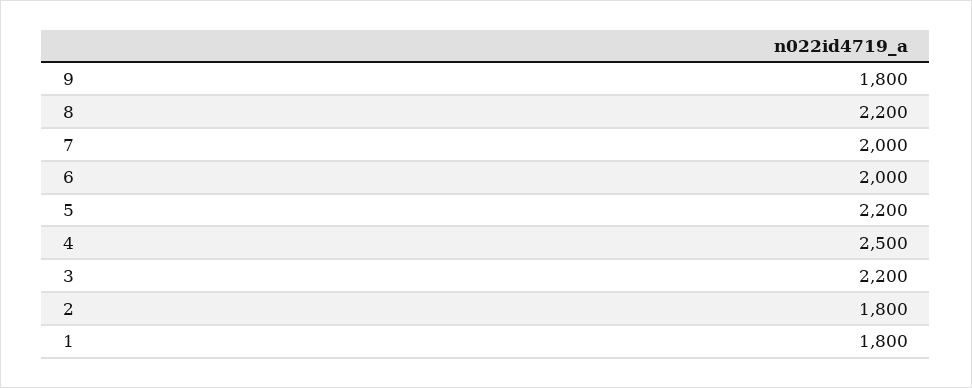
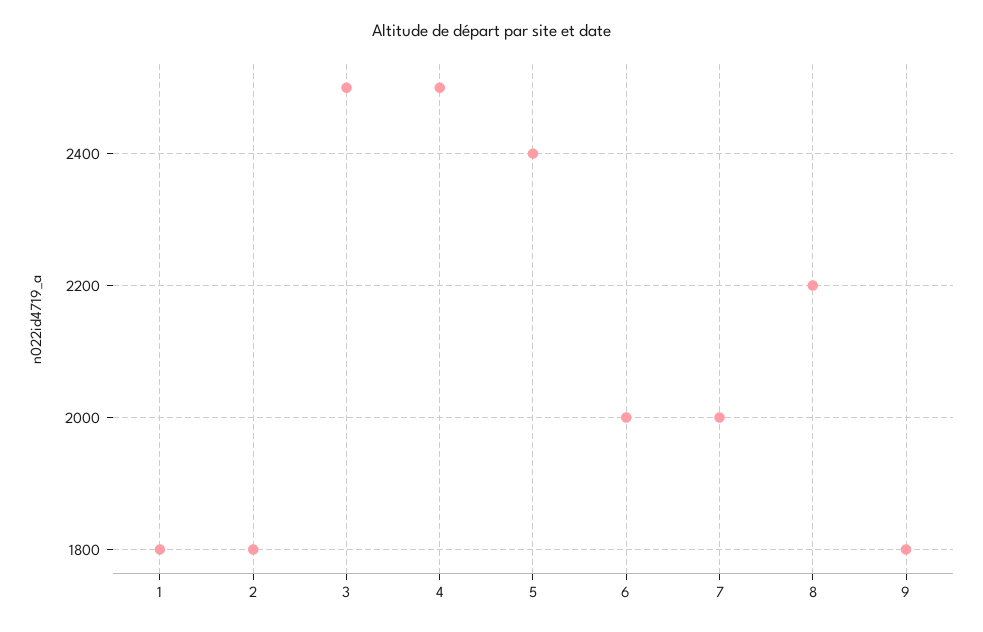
  {
    "9": 1800,
    "8": 2200,
    "7": 2000,
    "6": 2000,
-   "5": 2200,
+   "5": 2400,
    "4": 2500,
-   "3": 2200,
+   "3": 2500,
    "2": 1800,
    "1": 1800
  }

